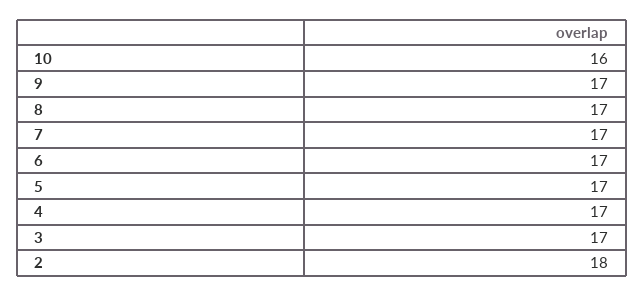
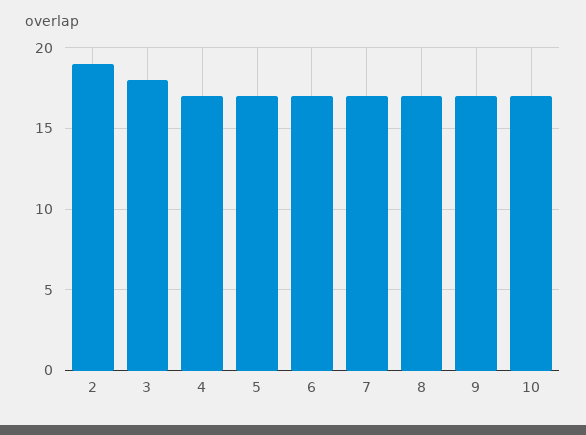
  {
-   "10": 16,
+   "10": 17,
    "9": 17,
    "8": 17,
    "7": 17,
    "6": 17,
    "5": 17,
    "4": 17,
-   "3": 17,
+   "3": 18,
-   "2": 18
+   "2": 19
  }

